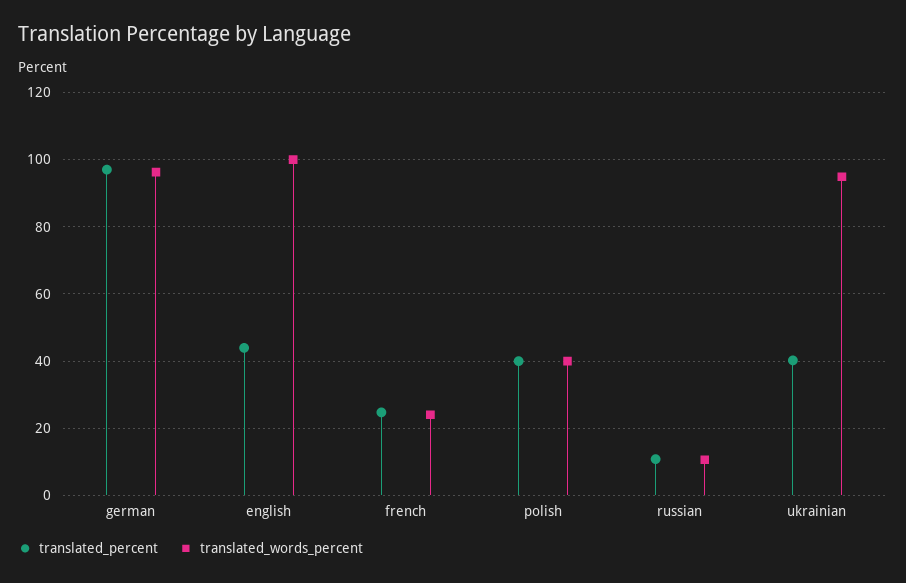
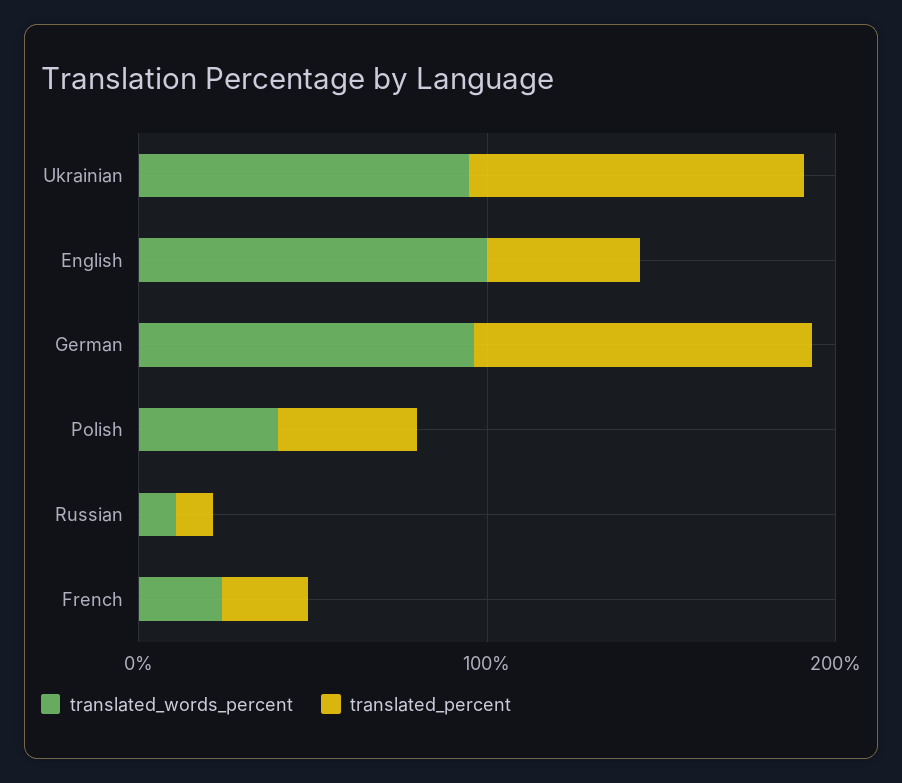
  {
    "translated_percent": {
      "german": 98,
      "english": 44,
      "french": 24,
      "polish": 40,
      "russian": 10,
-     "ukrainian": 40
+     "ukrainian": 100
    },
    "translated_words_percent": {
      "german": 96,
      "english": 100,
      "french": 24,
      "polish": 40,
      "russian": 10,
      "ukrainian": 94
    }
  }

